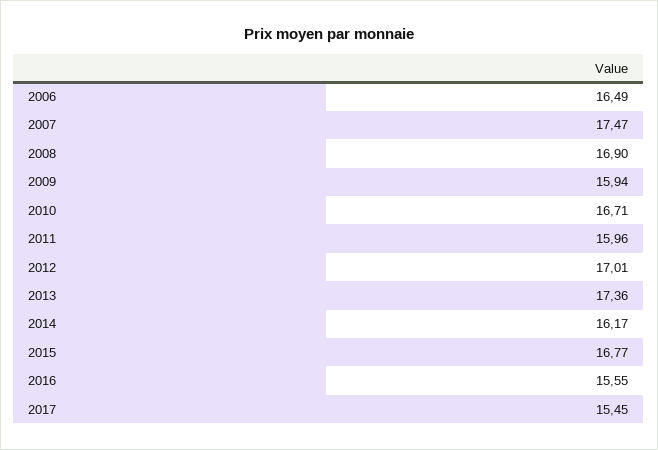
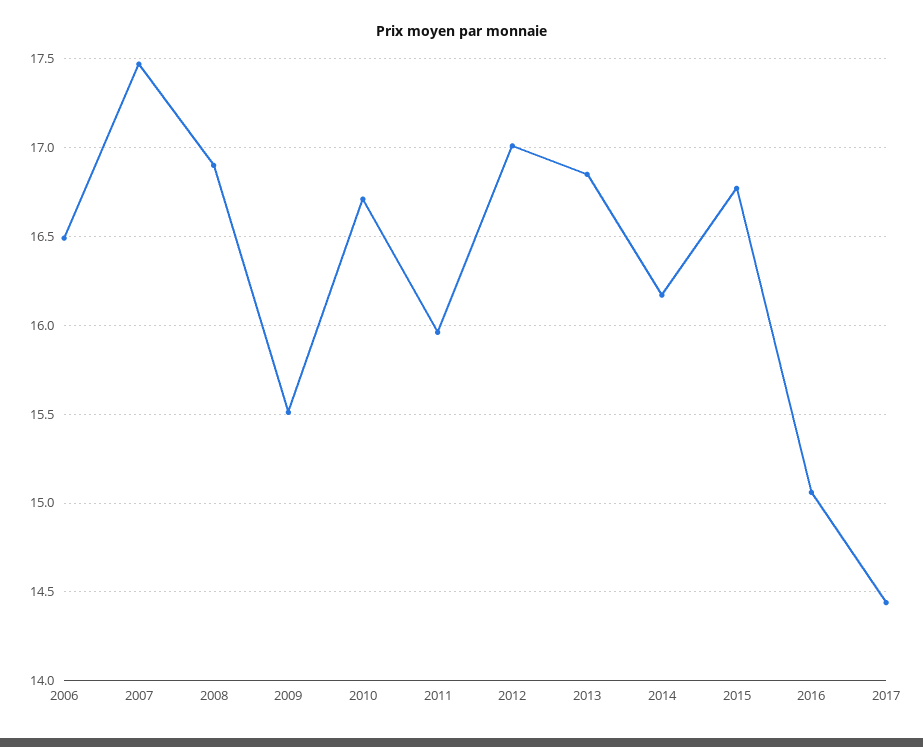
  {
    "2006": 16.49,
    "2007": 17.47,
    "2008": 16.9,
-   "2009": 15.94,
+   "2009": 15.5,
    "2010": 16.71,
    "2011": 15.96,
    "2012": 17.01,
-   "2013": 17.36,
+   "2013": 16.85,
    "2014": 16.17,
    "2015": 16.77,
-   "2016": 15.55,
+   "2016": 15.05,
-   "2017": 15.45
+   "2017": 14.45
  }

